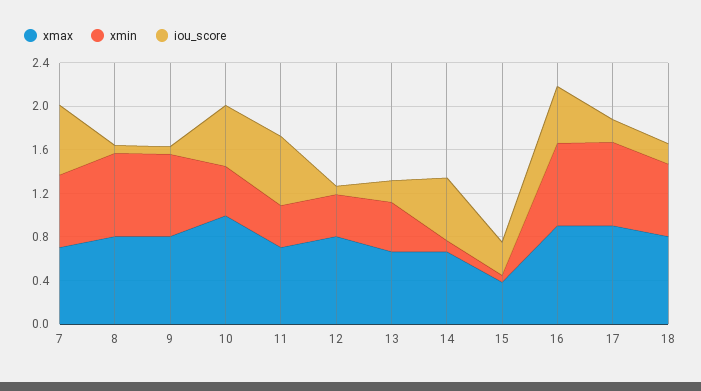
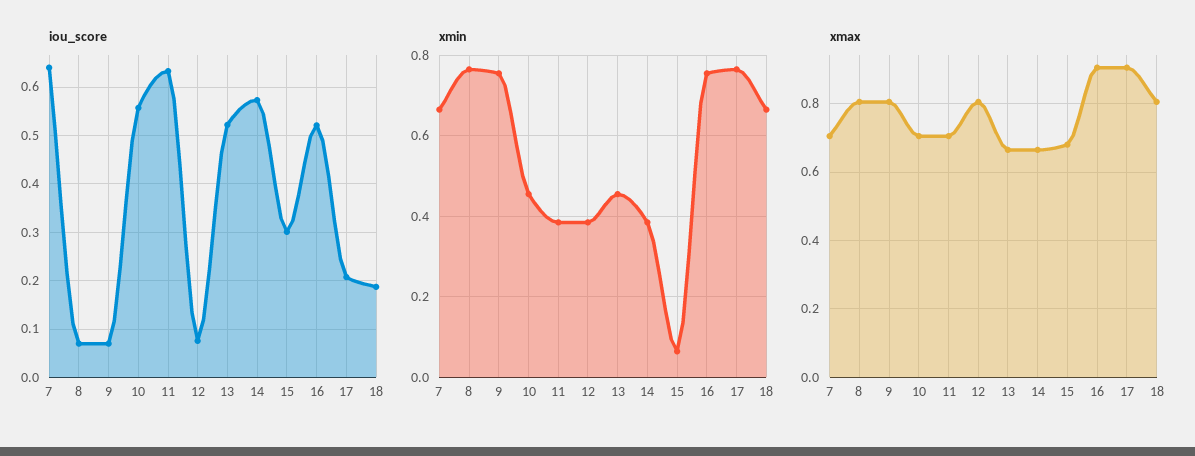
  {
    "xmax": {
      "7": 0.7,
      "8": 0.8,
      "9": 0.8,
-     "10": 1,
+     "10": 0.7,
      "11": 0.7,
      "12": 0.8,
      "13": 0.66,
      "14": 0.66,
-     "15": 0.4,
+     "15": 0.68,
      "16": 0.9,
      "17": 0.9,
      "18": 0.8
    },
    "xmin": {
      "7": 0.66,
      "8": 0.76,
      "9": 0.76,
      "10": 0.46,
      "11": 0.38,
      "12": 0.38,
      "13": 0.46,
-     "14": 0.1,
+     "14": 0.38,
      "15": 0.06,
      "16": 0.76,
      "17": 0.76,
      "18": 0.66
    },
    "iou_score": {
      "7": 0.64,
      "8": 0.06,
      "9": 0.06,
      "10": 0.56,
      "11": 0.64,
      "12": 0.08,
-     "13": 0.2,
+     "13": 0.52,
      "14": 0.58,
      "15": 0.3,
      "16": 0.52,
      "17": 0.2,
      "18": 0.18
    }
  }

